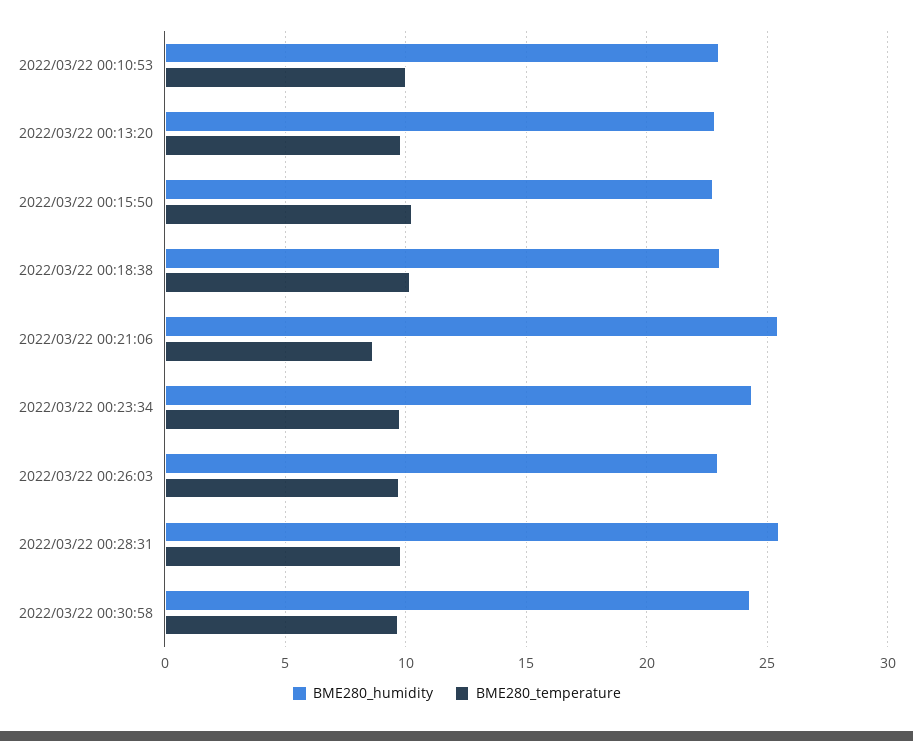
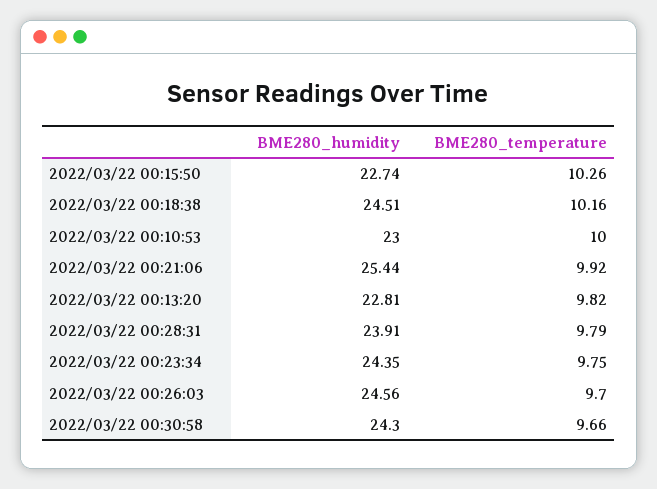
  {
    "BME280_humidity": {
      "2022/03/22 00:10:53": 23,
      "2022/03/22 00:13:20": 22.81,
      "2022/03/22 00:15:50": 22.74,
-     "2022/03/22 00:18:38": 23,
+     "2022/03/22 00:18:38": 24.51,
      "2022/03/22 00:21:06": 25.44,
      "2022/03/22 00:23:34": 24.35,
-     "2022/03/22 00:26:03": 23,
+     "2022/03/22 00:26:03": 24.56,
-     "2022/03/22 00:28:31": 25.5,
+     "2022/03/22 00:28:31": 23.91,
      "2022/03/22 00:30:58": 24.3
    },
    "BME280_temperature": {
      "2022/03/22 00:10:53": 10,
      "2022/03/22 00:13:20": 9.82,
      "2022/03/22 00:15:50": 10.26,
      "2022/03/22 00:18:38": 10.16,
-     "2022/03/22 00:21:06": 8.5,
+     "2022/03/22 00:21:06": 9.92,
      "2022/03/22 00:23:34": 9.75,
      "2022/03/22 00:26:03": 9.7,
      "2022/03/22 00:28:31": 9.79,
      "2022/03/22 00:30:58": 9.66
    }
  }

